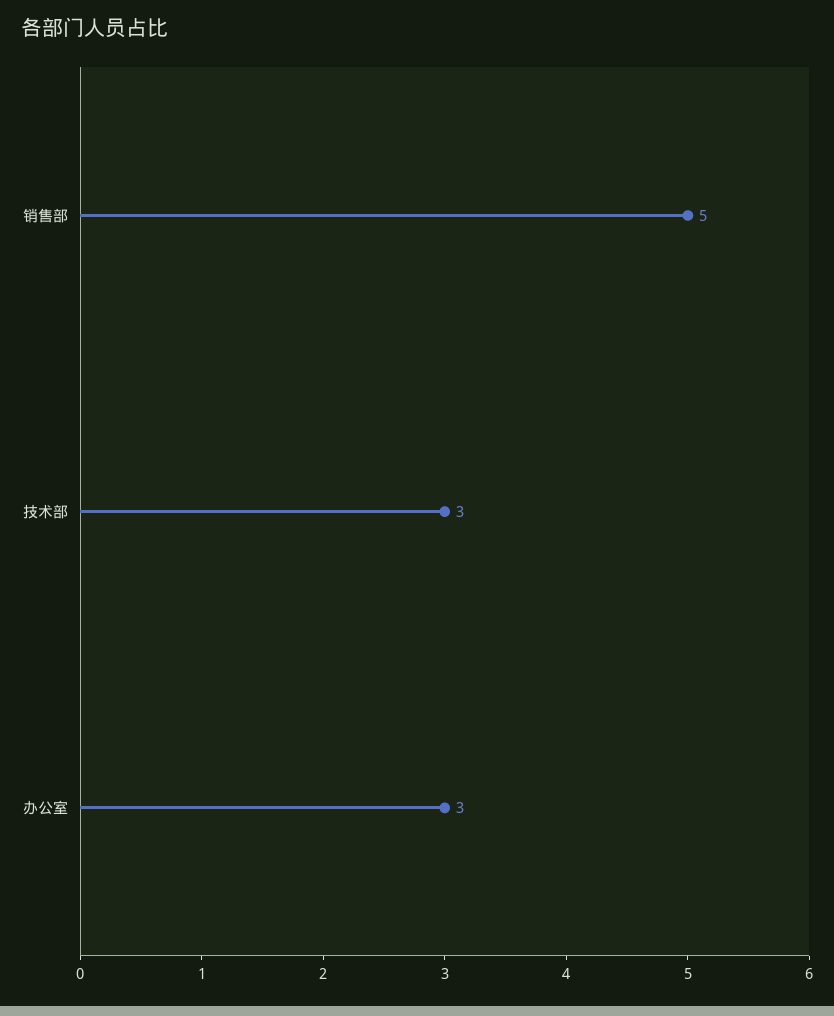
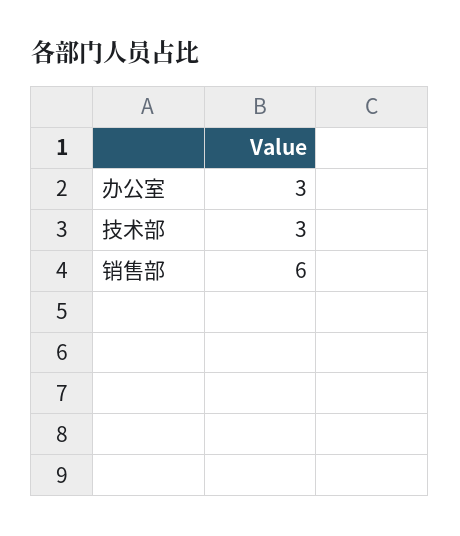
  {
-   "销售部": 5,
+   "销售部": 6,
    "技术部": 3,
    "办公室": 3
  }

